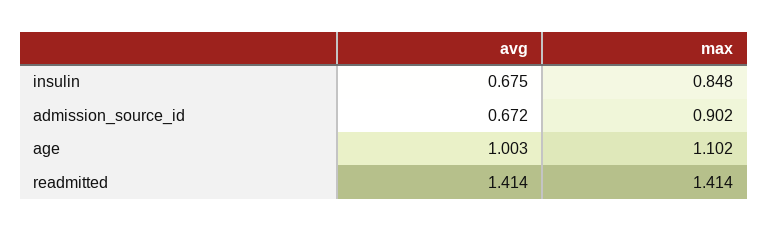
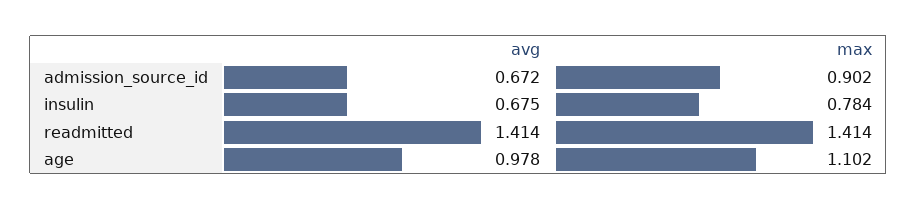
  {
    "avg": {
      "insulin": 0.675,
      "admission_source_id": 0.672,
-     "age": 1.003,
+     "age": 0.978,
      "readmitted": 1.414
    },
    "max": {
-     "insulin": 0.848,
+     "insulin": 0.784,
      "admission_source_id": 0.902,
      "age": 1.102,
      "readmitted": 1.414
    }
  }

